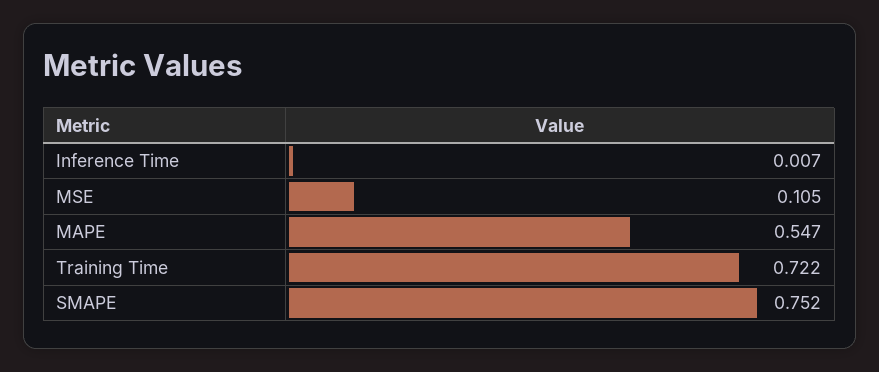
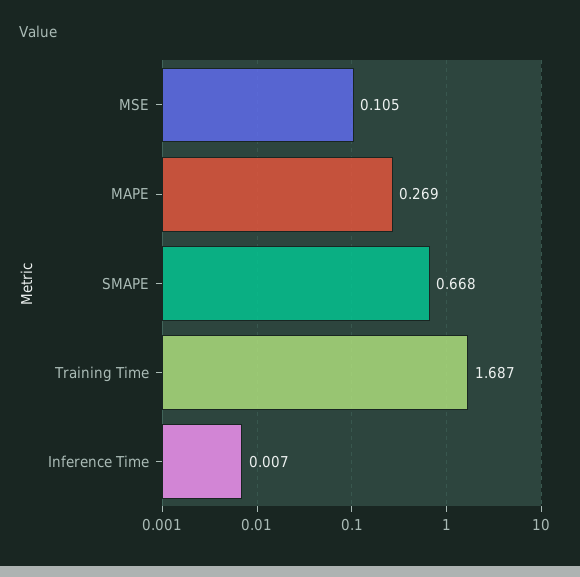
  {
    "Inference Time": 0.007,
    "MSE": 0.105,
-   "MAPE": 0.547,
+   "MAPE": 0.269,
-   "Training Time": 0.722,
+   "Training Time": 1.687,
-   "SMAPE": 0.752
+   "SMAPE": 0.668
  }

